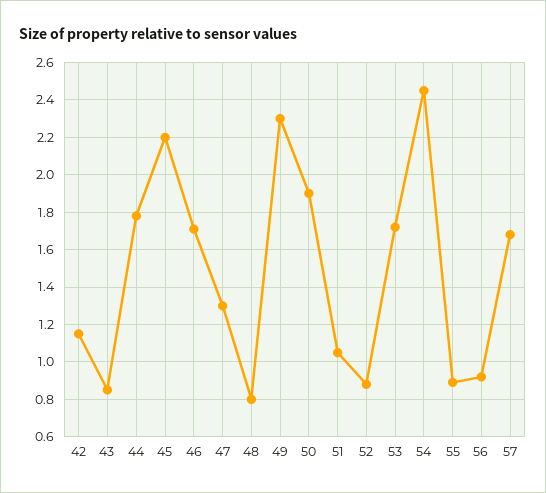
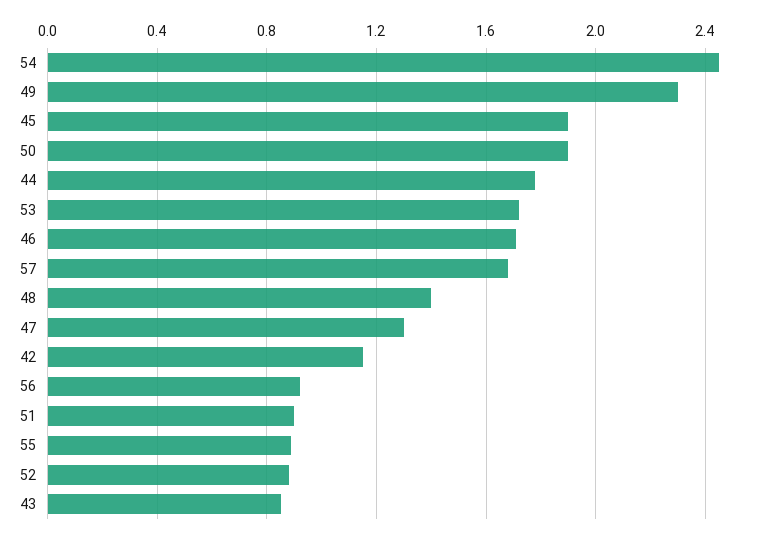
  {
    "42": 1.15,
    "43": 0.85,
    "44": 1.8,
-   "45": 2.2,
+   "45": 1.9,
    "46": 1.7,
    "47": 1.3,
-   "48": 0.8,
+   "48": 1.4,
    "49": 2.3,
    "50": 1.9,
-   "51": 1.05,
+   "51": 0.9,
    "52": 0.9,
    "53": 1.7,
    "54": 2.45,
    "55": 0.9,
    "56": 0.9,
    "57": 1.7
  }

